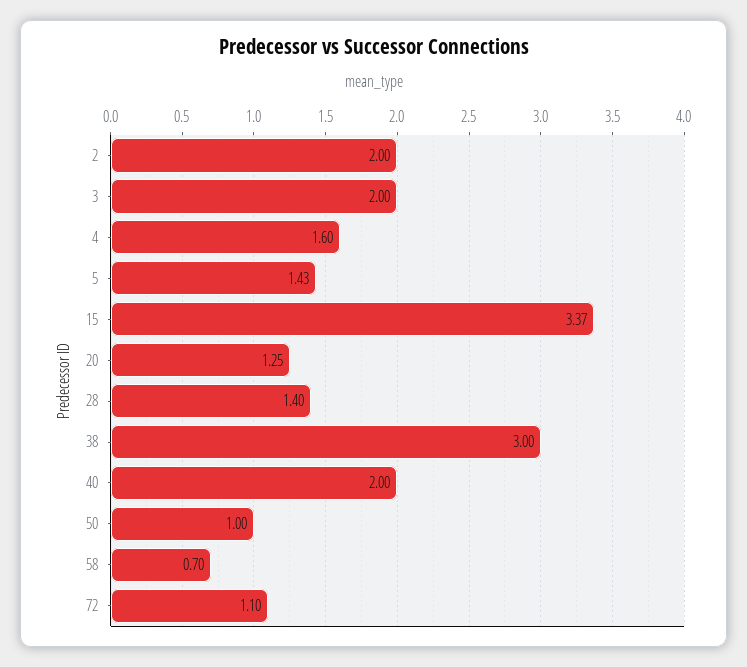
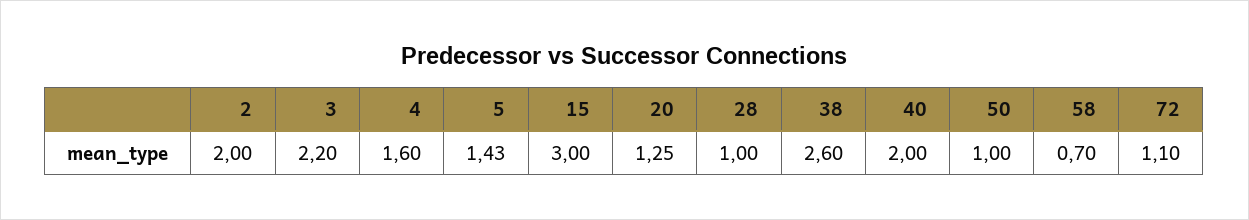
  {
    "2": 2,
-   "3": 2,
+   "3": 2.2,
    "4": 1.6,
    "5": 1.43,
-   "15": 3.37,
+   "15": 3,
    "20": 1.25,
-   "28": 1.4,
+   "28": 1,
-   "38": 3,
+   "38": 2.6,
    "40": 2,
    "50": 1,
    "58": 0.7,
    "72": 1.1
  }

